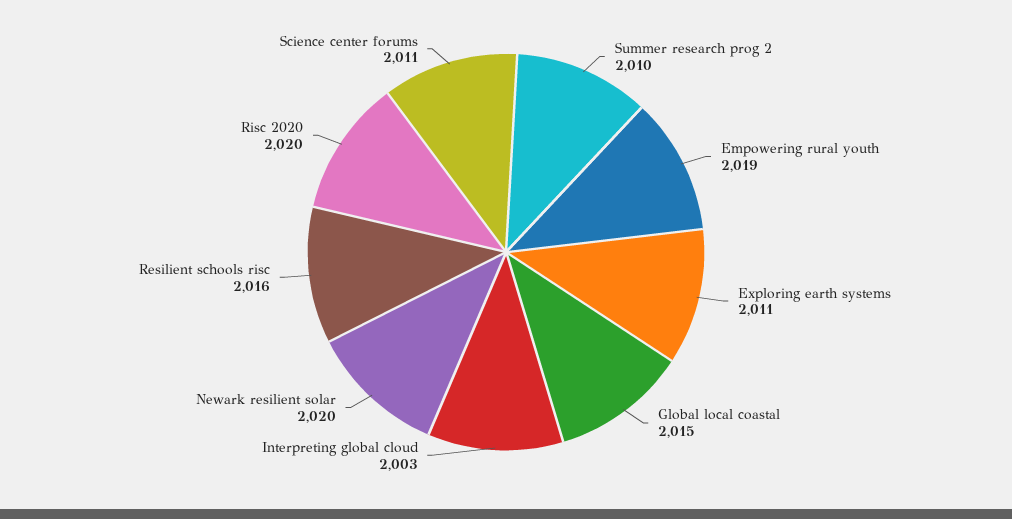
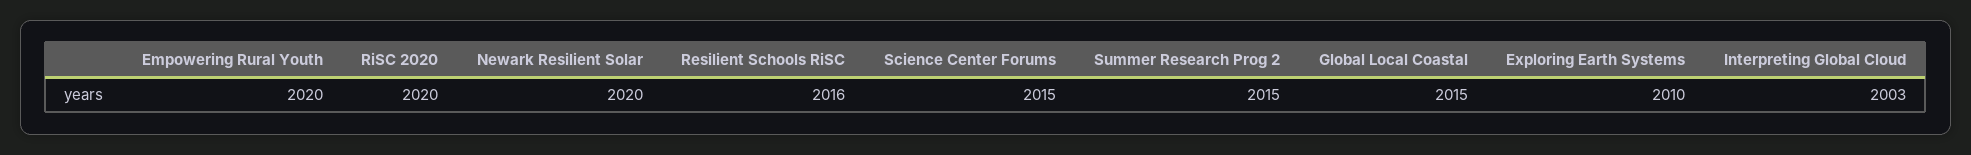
  {
-   "Summer research prog 2": 2010,
+   "Summer research prog 2": 2015,
-   "Empowering rural youth": 2019,
+   "Empowering rural youth": 2020,
-   "Exploring earth systems": 2011,
+   "Exploring earth systems": 2010,
    "Global local coastal": 2015,
    "Interpreting global cloud": 2003,
    "Newark resilient solar": 2020,
    "Resilient schools risc": 2016,
    "Risc 2020": 2020,
-   "Science center forums": 2011
+   "Science center forums": 2015
  }

